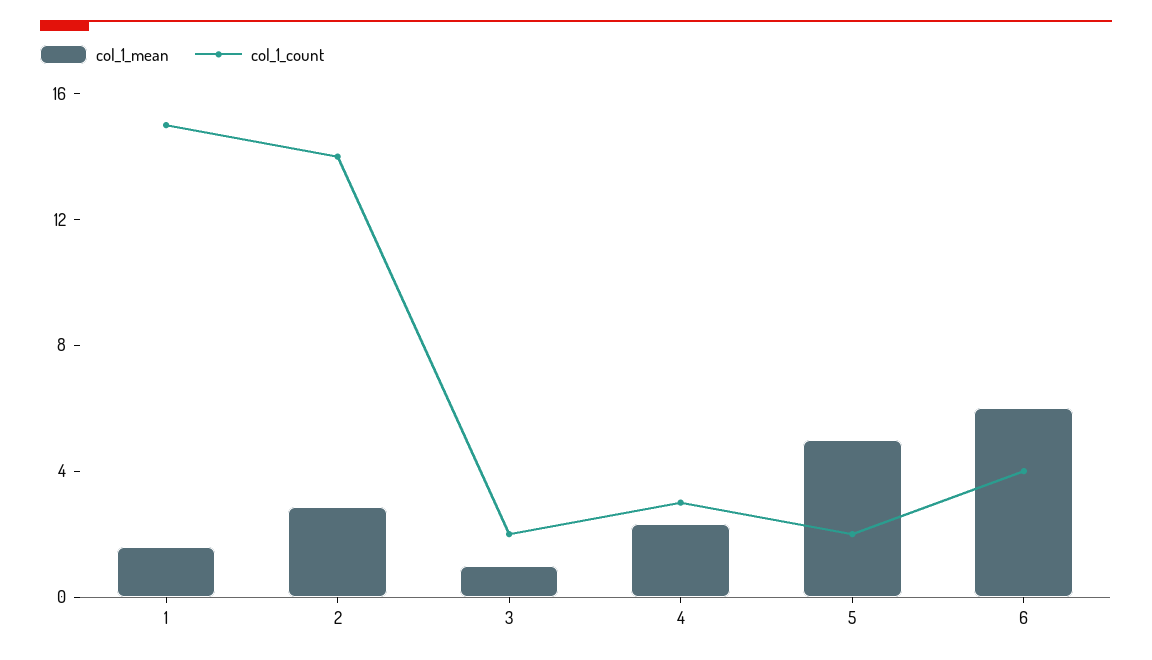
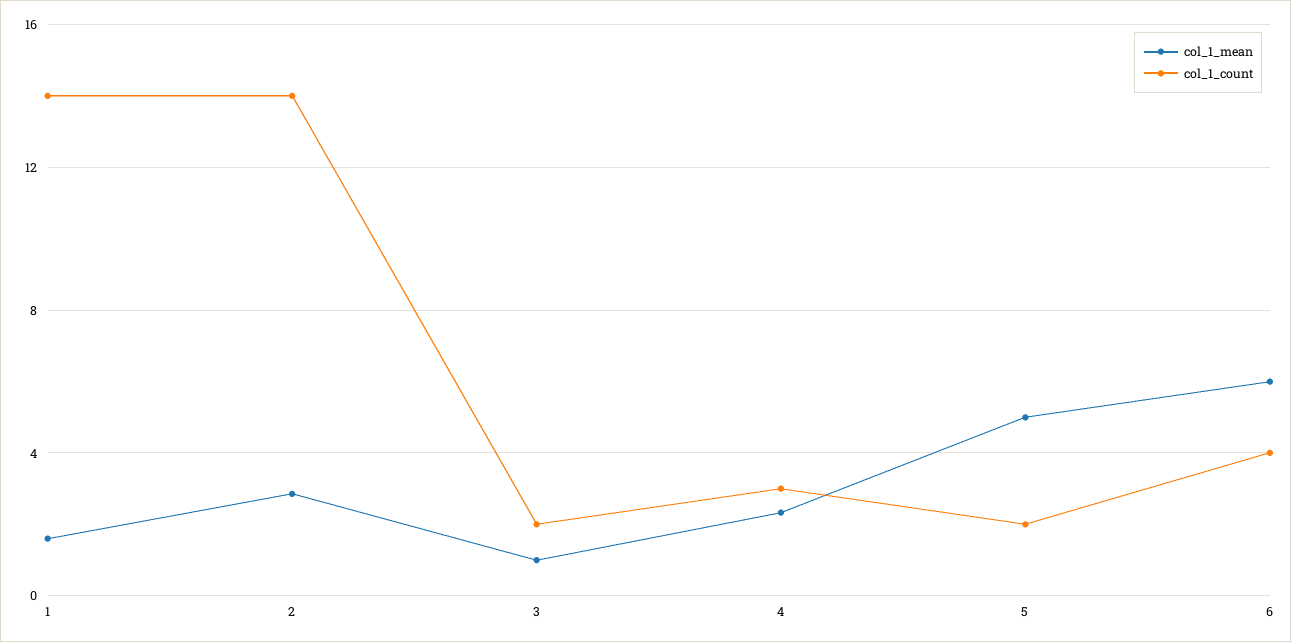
  {
    "col_1_mean": {
      "1": 1.5,
      "2": 3,
      "3": 1,
      "4": 2.5,
      "5": 5,
      "6": 6
    },
    "col_1_count": {
-     "1": 15,
+     "1": 14,
      "2": 14,
      "3": 2,
      "4": 3,
      "5": 2,
      "6": 4
    }
  }

